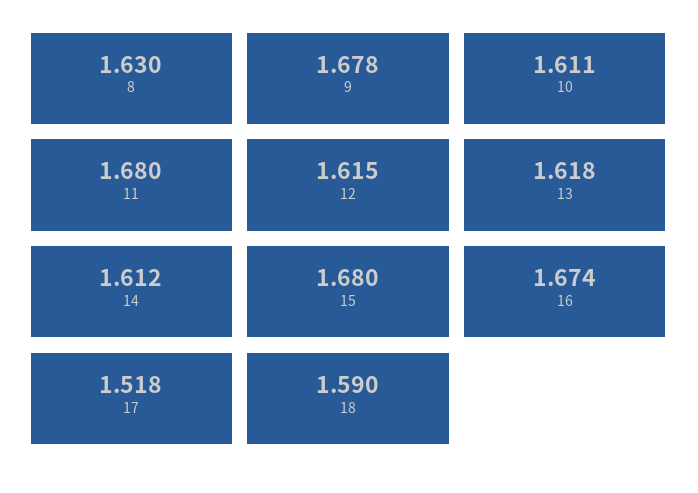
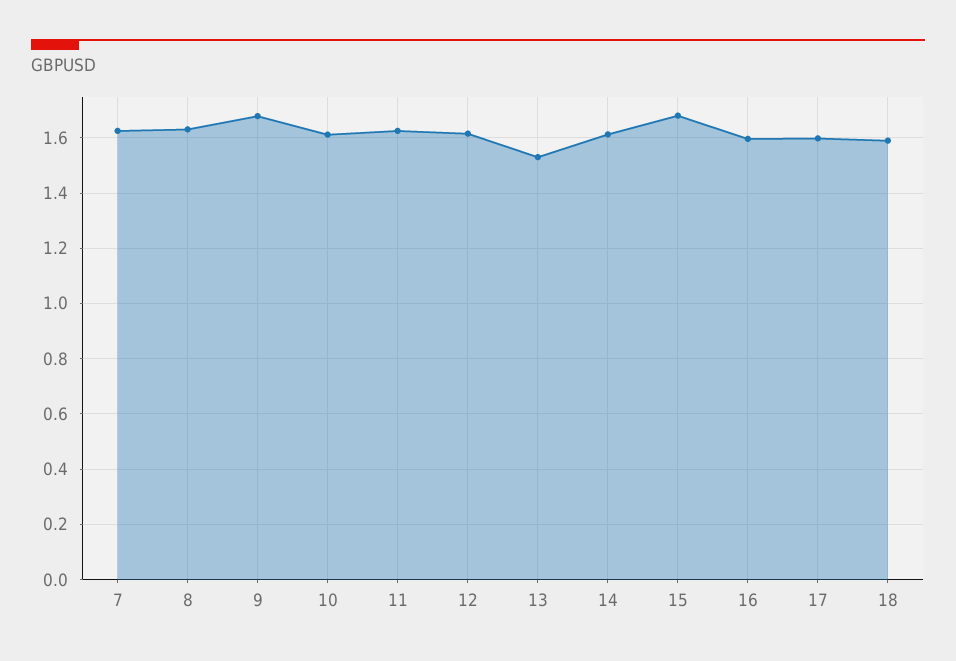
  {
    "8": 1.63,
    "9": 1.678,
    "10": 1.611,
-   "11": 1.68,
+   "11": 1.625,
    "12": 1.615,
-   "13": 1.618,
+   "13": 1.525,
    "14": 1.612,
    "15": 1.68,
-   "16": 1.674,
+   "16": 1.6,
-   "17": 1.518,
+   "17": 1.6,
-   "18": 1.59
+   "18": 1.59,
+   "7": 1.625
  }

